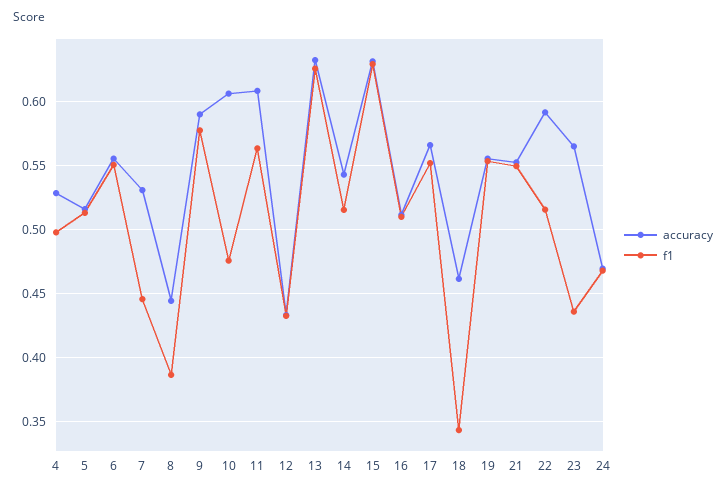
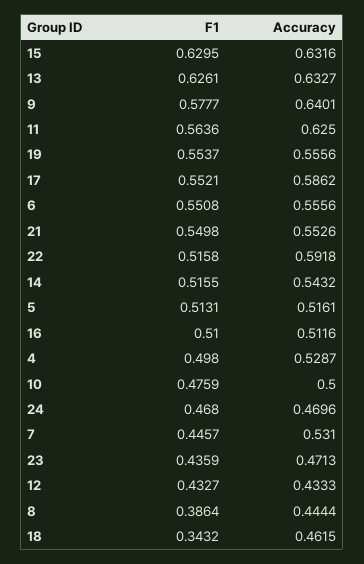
  {
    "accuracy": {
      "4": 0.5287,
      "5": 0.5161,
      "6": 0.5556,
      "7": 0.531,
      "8": 0.4444,
-     "9": 0.59,
+     "9": 0.6401,
-     "10": 0.605,
+     "10": 0.5,
-     "11": 0.61,
+     "11": 0.625,
      "12": 0.4333,
      "13": 0.6327,
      "14": 0.5432,
      "15": 0.6316,
      "16": 0.5116,
-     "17": 0.565,
+     "17": 0.5862,
      "18": 0.4615,
      "19": 0.5556,
      "21": 0.5526,
      "22": 0.5918,
-     "23": 0.565,
+     "23": 0.4713,
      "24": 0.4696
    },
    "f1": {
      "4": 0.498,
      "5": 0.5131,
      "6": 0.5508,
      "7": 0.4457,
      "8": 0.3864,
      "9": 0.5777,
      "10": 0.4759,
      "11": 0.5636,
      "12": 0.4327,
      "13": 0.6261,
      "14": 0.5155,
      "15": 0.6295,
      "16": 0.51,
      "17": 0.5521,
      "18": 0.3432,
      "19": 0.5537,
      "21": 0.5498,
      "22": 0.5158,
      "23": 0.4359,
      "24": 0.468
    }
  }

